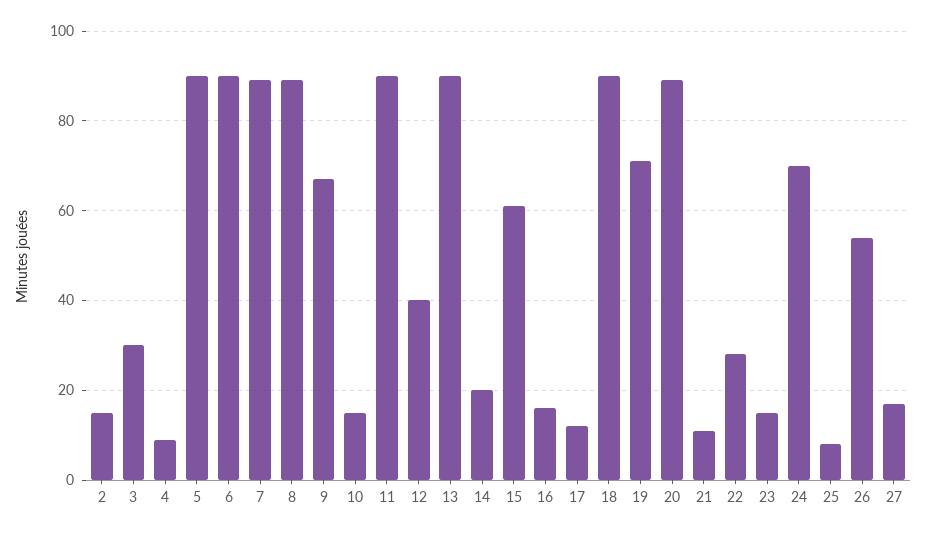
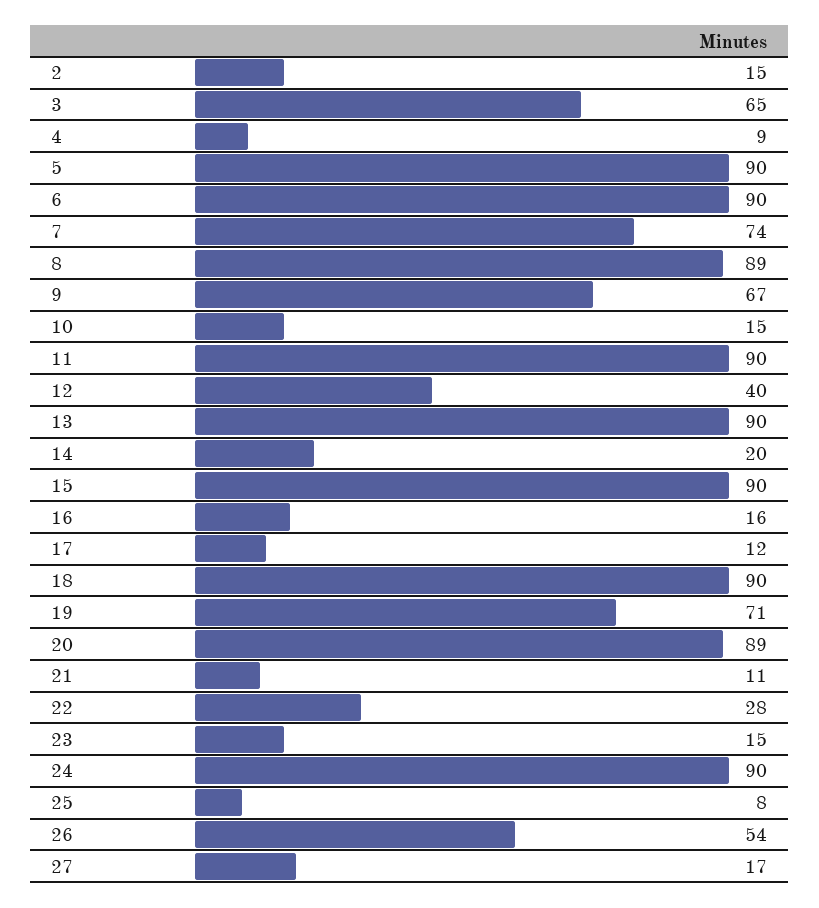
  {
    "2": 15,
-   "3": 30,
+   "3": 65,
    "4": 9,
    "5": 90,
    "6": 90,
-   "7": 90,
+   "7": 74,
    "8": 89,
    "9": 67,
    "10": 15,
    "11": 90,
    "12": 40,
    "13": 90,
    "14": 20,
-   "15": 60,
+   "15": 90,
    "16": 16,
    "17": 12,
    "18": 90,
    "19": 71,
    "20": 89,
    "21": 11,
    "22": 28,
    "23": 15,
-   "24": 70,
+   "24": 90,
    "25": 8,
    "26": 54,
    "27": 17
  }

